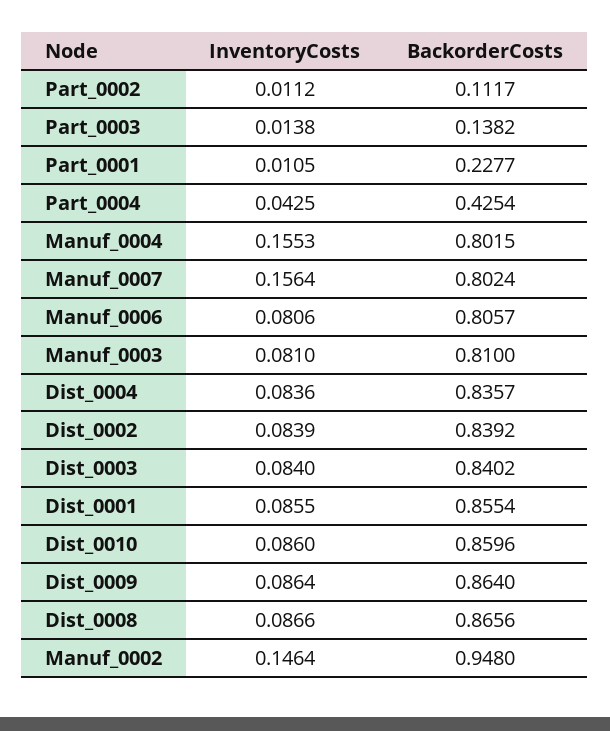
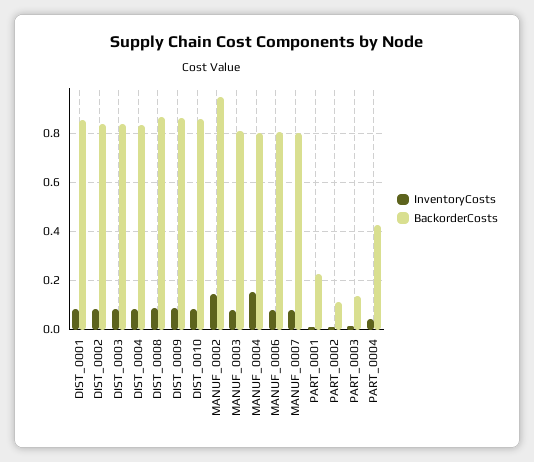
  {
    "InventoryCosts": {
      "Part_0002": 0.0112,
      "Part_0003": 0.0138,
      "Part_0001": 0.0105,
      "Part_0004": 0.0425,
      "Manuf_0004": 0.1553,
-     "Manuf_0007": 0.1564,
+     "Manuf_0007": 0.075,
      "Manuf_0006": 0.0806,
      "Manuf_0003": 0.081,
      "Dist_0004": 0.0836,
      "Dist_0002": 0.0839,
      "Dist_0003": 0.084,
      "Dist_0001": 0.0855,
      "Dist_0010": 0.086,
      "Dist_0009": 0.0864,
      "Dist_0008": 0.0866,
      "Manuf_0002": 0.1464
    },
    "BackorderCosts": {
      "Part_0002": 0.1117,
      "Part_0003": 0.1382,
      "Part_0001": 0.2277,
      "Part_0004": 0.4254,
      "Manuf_0004": 0.8015,
      "Manuf_0007": 0.8024,
      "Manuf_0006": 0.8057,
      "Manuf_0003": 0.81,
      "Dist_0004": 0.8357,
      "Dist_0002": 0.8392,
      "Dist_0003": 0.8402,
      "Dist_0001": 0.8554,
      "Dist_0010": 0.8596,
      "Dist_0009": 0.864,
      "Dist_0008": 0.8656,
      "Manuf_0002": 0.948
    }
  }

